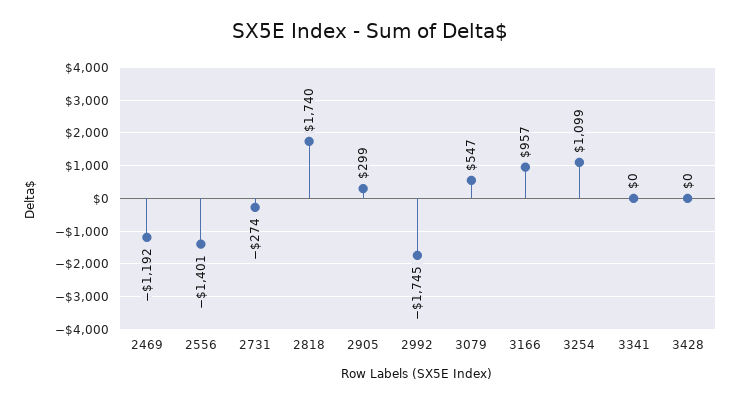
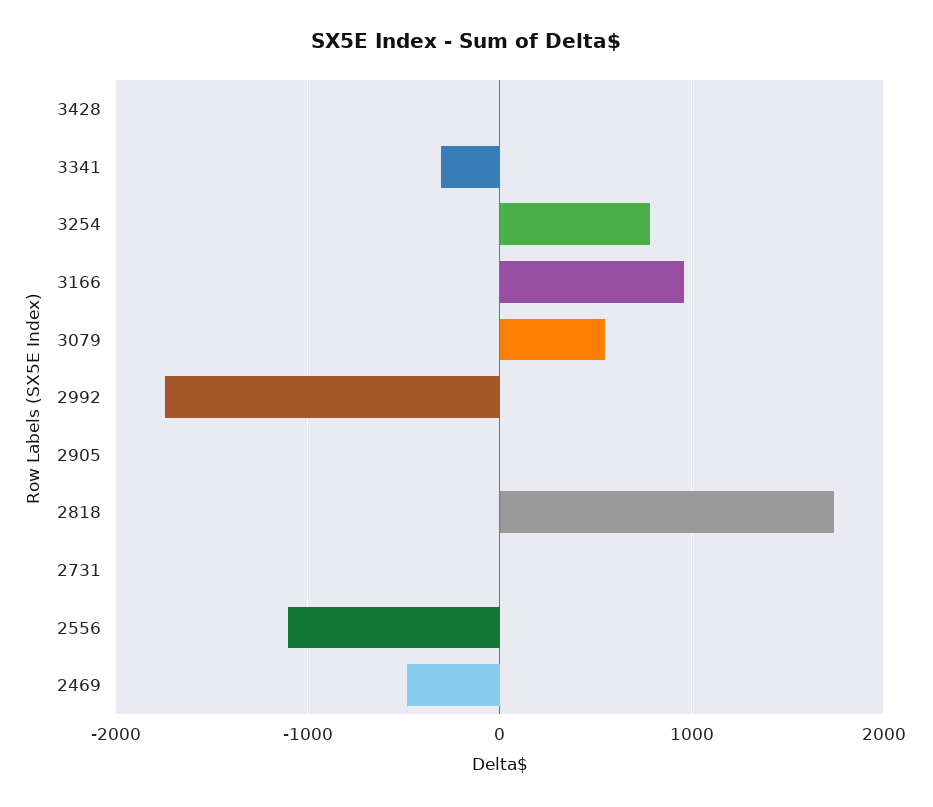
  {
-   "2469": -1192,
+   "2469": -500,
-   "2556": -1401,
+   "2556": -1100,
-   "2731": -274,
+   "2731": 0,
    "2818": 1740,
-   "2905": 299,
+   "2905": 0,
    "2992": -1745,
    "3079": 547,
    "3166": 957,
-   "3254": 1099,
+   "3254": 800,
-   "3341": 0,
+   "3341": -300,
    "3428": 0
  }

